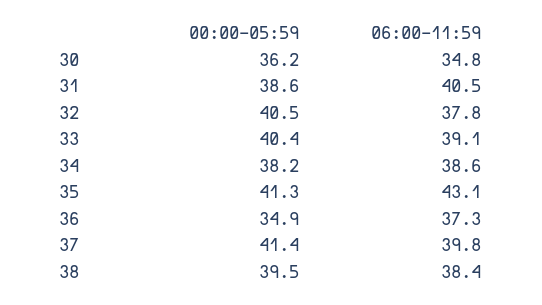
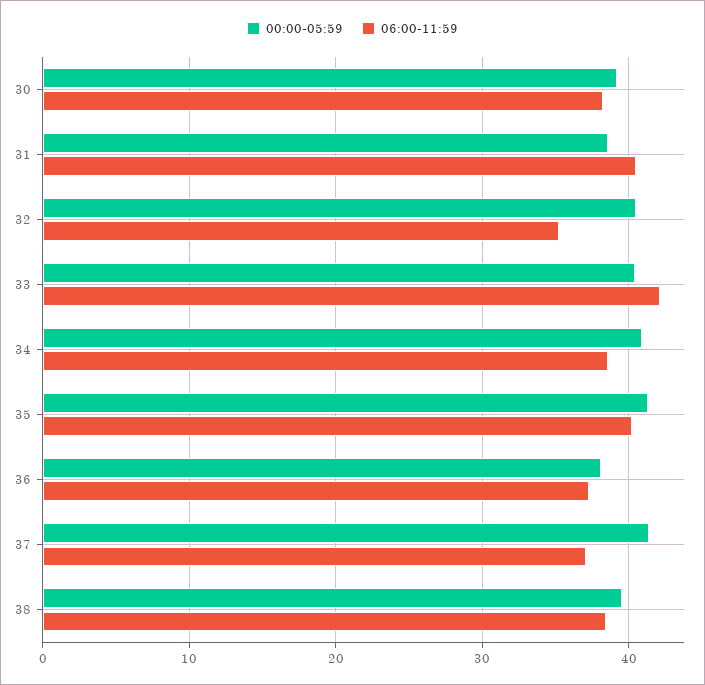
  {
    "00:00-05:59": {
-     "30": 36.2,
+     "30": 39,
      "31": 38.6,
      "32": 40.5,
      "33": 40.4,
-     "34": 38.2,
+     "34": 41,
      "35": 41.3,
-     "36": 34.9,
+     "36": 38,
      "37": 41.4,
      "38": 39.5
    },
    "06:00-11:59": {
-     "30": 34.8,
+     "30": 38,
      "31": 40.5,
-     "32": 37.8,
+     "32": 35,
-     "33": 39.1,
+     "33": 42,
      "34": 38.6,
-     "35": 43.1,
+     "35": 40,
      "36": 37.3,
-     "37": 39.8,
+     "37": 37,
      "38": 38.4
    }
  }

